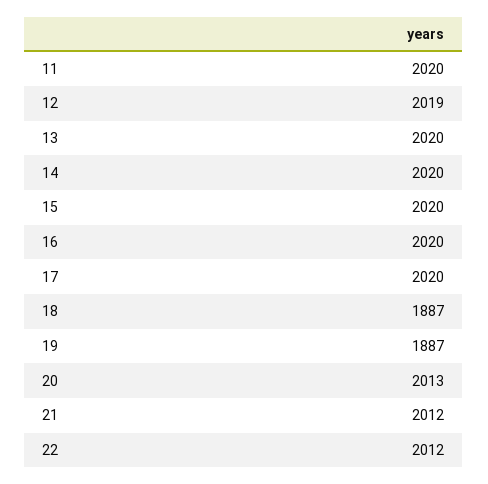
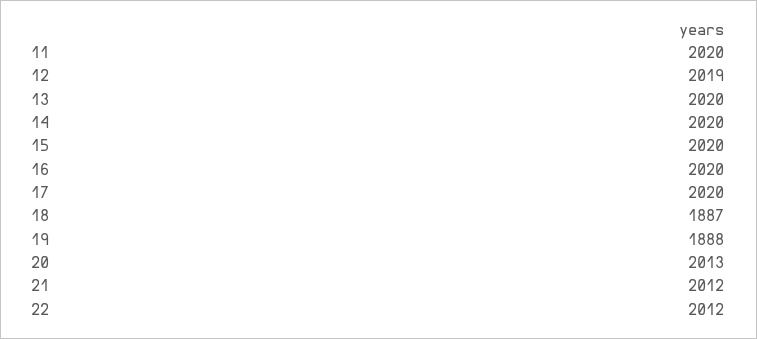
  {
    "11": 2020,
    "12": 2019,
    "13": 2020,
    "14": 2020,
    "15": 2020,
    "16": 2020,
    "17": 2020,
    "18": 1887,
-   "19": 1887,
+   "19": 1888,
    "20": 2013,
    "21": 2012,
    "22": 2012
  }

